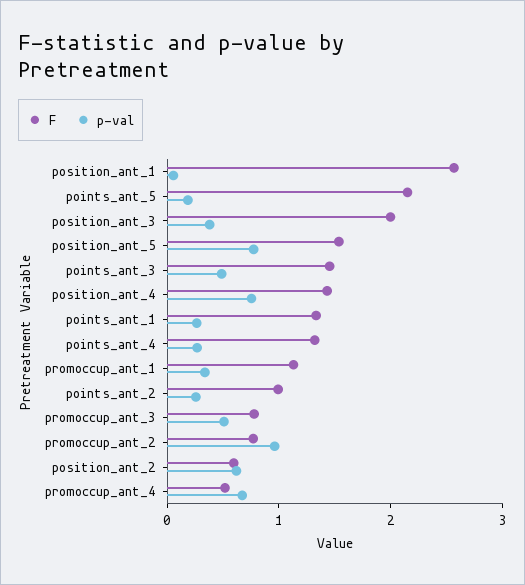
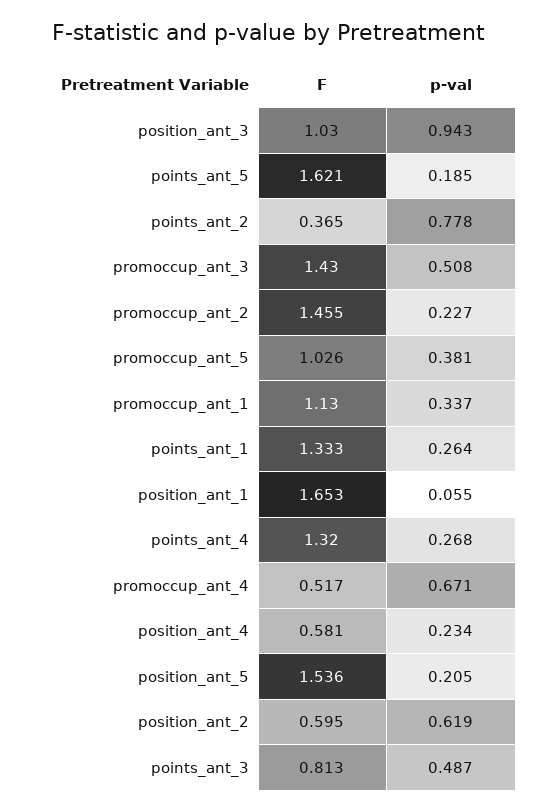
  {
    "F": {
-     "position_ant_1": 2.6,
+     "position_ant_1": 1.653,
-     "points_ant_5": 2.2,
+     "points_ant_5": 1.621,
-     "position_ant_3": 2,
+     "position_ant_3": 1.03,
      "position_ant_5": 1.536,
-     "points_ant_3": 1.4,
+     "points_ant_3": 0.813,
-     "position_ant_4": 1.4,
+     "position_ant_4": 0.581,
      "points_ant_1": 1.333,
      "points_ant_4": 1.32,
      "promoccup_ant_1": 1.13,
-     "points_ant_2": 1,
+     "points_ant_2": 0.365,
-     "promoccup_ant_3": 0.8,
+     "promoccup_ant_3": 1.43,
-     "promoccup_ant_2": 0.8,
+     "promoccup_ant_2": 1.455,
      "position_ant_2": 0.595,
-     "promoccup_ant_4": 0.517
+     "promoccup_ant_4": 0.517,
+     "promoccup_ant_5": 1.026
    },
    "p-val": {
      "position_ant_1": 0.055,
      "points_ant_5": 0.185,
-     "position_ant_3": 0.4,
+     "position_ant_3": 0.943,
-     "position_ant_5": 0.8,
+     "position_ant_5": 0.205,
      "points_ant_3": 0.487,
-     "position_ant_4": 0.8,
+     "position_ant_4": 0.234,
      "points_ant_1": 0.264,
      "points_ant_4": 0.268,
      "promoccup_ant_1": 0.337,
-     "points_ant_2": 0.2,
+     "points_ant_2": 0.778,
      "promoccup_ant_3": 0.508,
-     "promoccup_ant_2": 1,
+     "promoccup_ant_2": 0.227,
      "position_ant_2": 0.619,
-     "promoccup_ant_4": 0.671
+     "promoccup_ant_4": 0.671,
+     "promoccup_ant_5": 0.381
    }
  }

